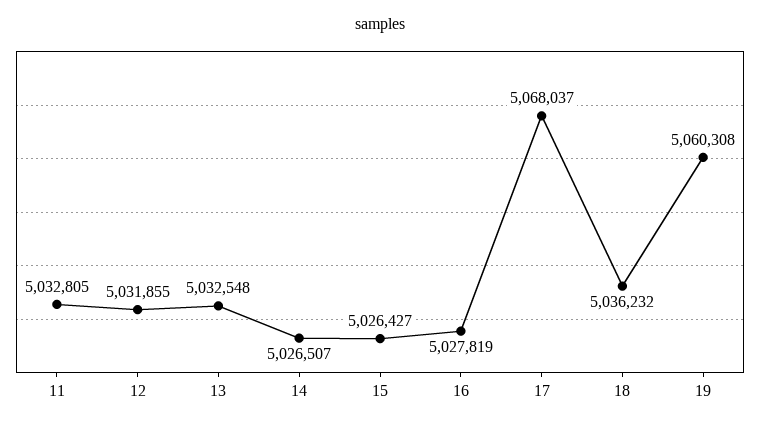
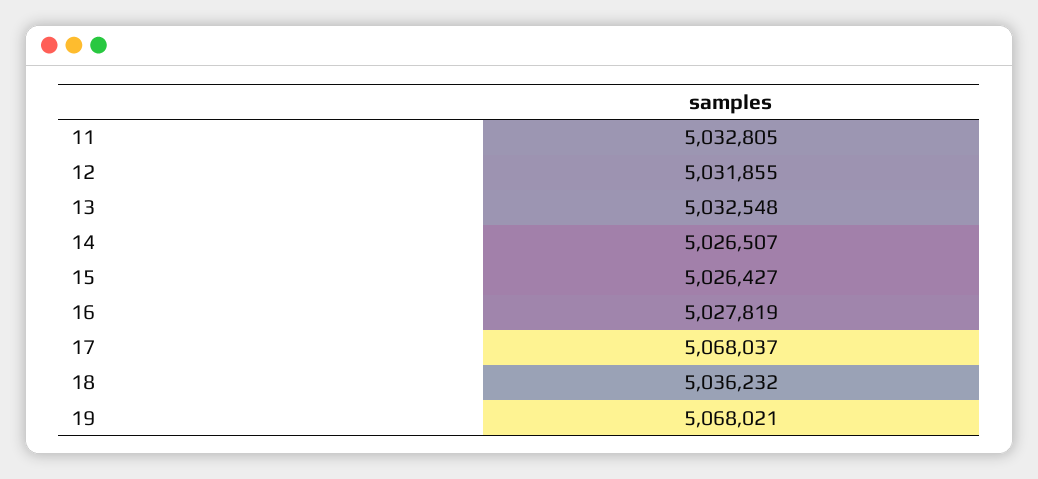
  {
    "11": 5032805,
    "12": 5031855,
    "13": 5032548,
    "14": 5026507,
    "15": 5026427,
    "16": 5027819,
    "17": 5068037,
    "18": 5036232,
-   "19": 5060308
+   "19": 5068021
  }

